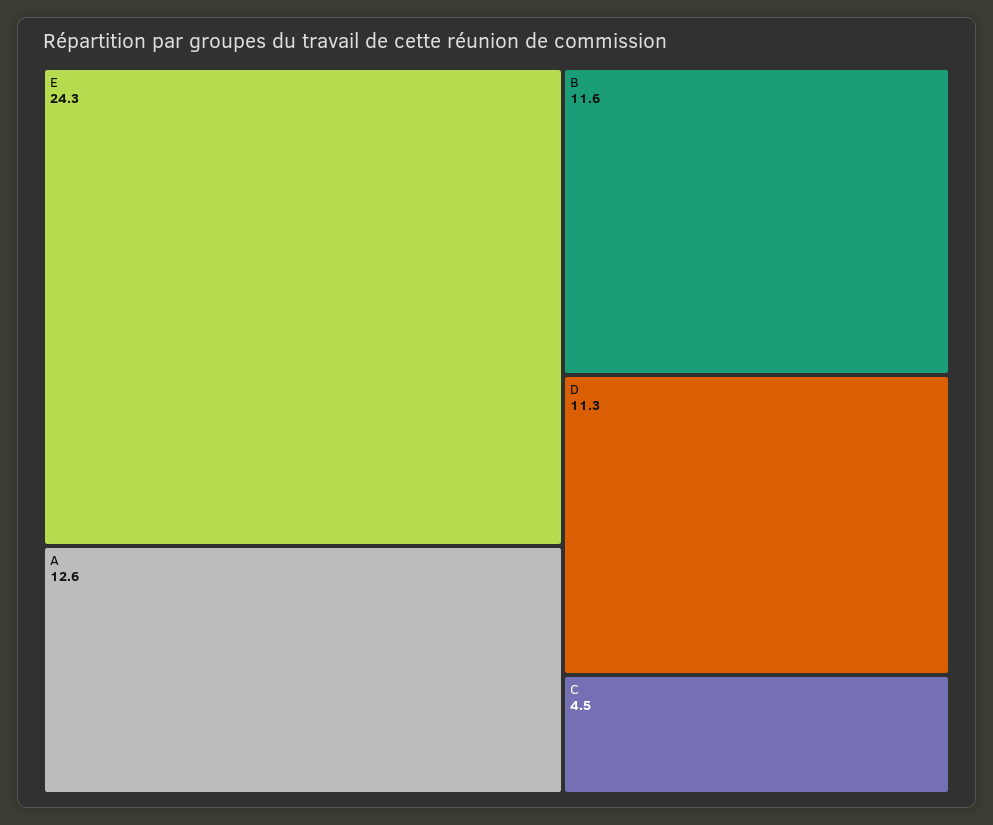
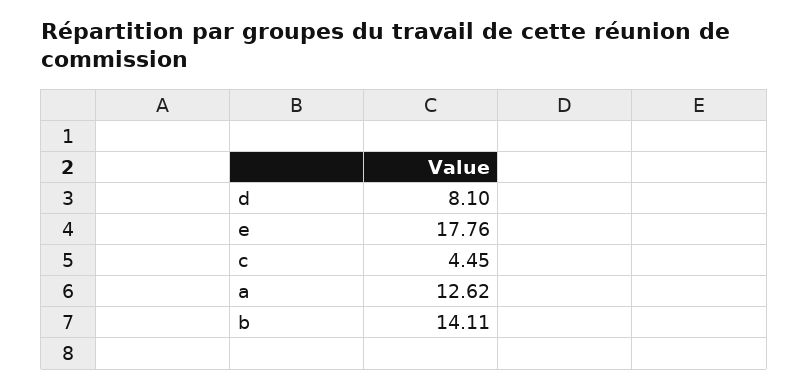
  {
-   "E": 24.3,
+   "E": 17.76,
    "A": 12.62,
-   "B": 11.6,
+   "B": 14.11,
-   "D": 11.3,
+   "D": 8.1,
    "C": 4.45
  }

